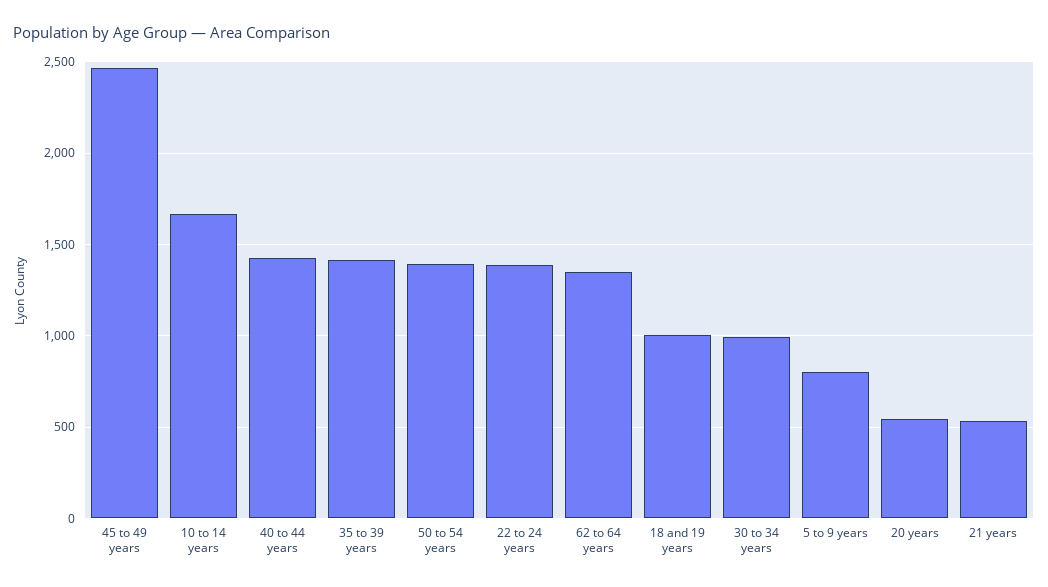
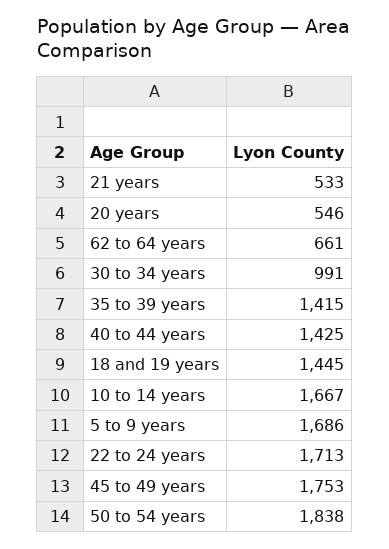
  {
-   "45 to 49 years": 2450,
+   "45 to 49 years": 1753,
    "10 to 14 years": 1667,
    "40 to 44 years": 1425,
    "35 to 39 years": 1415,
-   "50 to 54 years": 1400,
+   "50 to 54 years": 1838,
-   "22 to 24 years": 1400,
+   "22 to 24 years": 1713,
-   "62 to 64 years": 1350,
+   "62 to 64 years": 661,
-   "18 and 19 years": 1000,
+   "18 and 19 years": 1445,
    "30 to 34 years": 991,
-   "5 to 9 years": 800,
+   "5 to 9 years": 1686,
    "20 years": 546,
    "21 years": 533
  }

